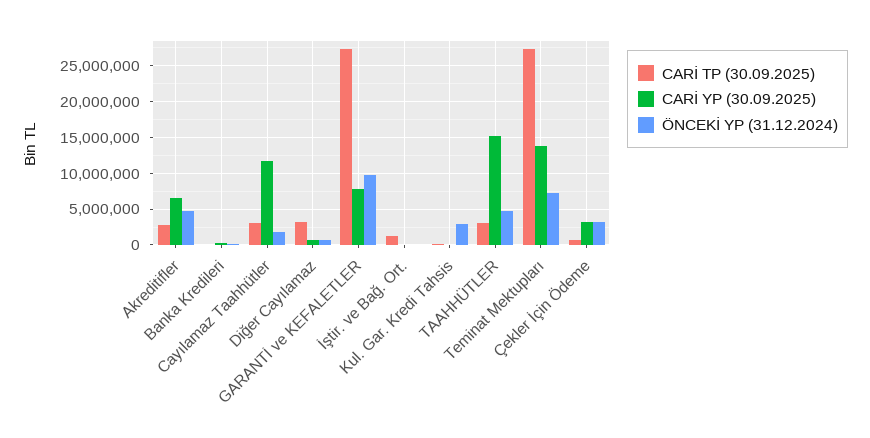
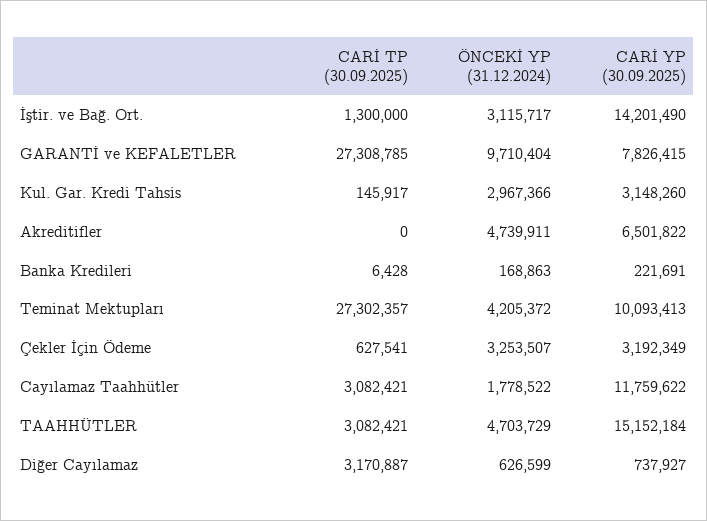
  {
    "CARİ TP (30.09.2025)": {
-     "Akreditifler": 3000000,
+     "Akreditifler": 0,
      "Banka Kredileri": 6428,
      "Cayılamaz Taahhütler": 3082421,
      "Diğer Cayılamaz": 3170887,
      "GARANTİ ve KEFALETLER": 27308785,
      "İştir. ve Bağ. Ort.": 1300000,
      "Kul. Gar. Kredi Tahsis": 145917,
      "TAAHHÜTLER": 3082421,
      "Teminat Mektupları": 27302357,
      "Çekler İçin Ödeme": 627541
    },
    "CARİ YP (30.09.2025)": {
      "Akreditifler": 6501822,
      "Banka Kredileri": 221691,
      "Cayılamaz Taahhütler": 11759622,
      "Diğer Cayılamaz": 737927,
      "GARANTİ ve KEFALETLER": 7826415,
-     "İştir. ve Bağ. Ort.": 0,
+     "İştir. ve Bağ. Ort.": 14201490,
-     "Kul. Gar. Kredi Tahsis": 0,
+     "Kul. Gar. Kredi Tahsis": 3148260,
      "TAAHHÜTLER": 15152184,
-     "Teminat Mektupları": 14000000,
+     "Teminat Mektupları": 10093413,
      "Çekler İçin Ödeme": 3192349
    },
    "ÖNCEKİ YP (31.12.2024)": {
      "Akreditifler": 4739911,
      "Banka Kredileri": 168863,
      "Cayılamaz Taahhütler": 1778522,
      "Diğer Cayılamaz": 626599,
      "GARANTİ ve KEFALETLER": 9710404,
-     "İştir. ve Bağ. Ort.": 0,
+     "İştir. ve Bağ. Ort.": 3115717,
      "Kul. Gar. Kredi Tahsis": 2967366,
      "TAAHHÜTLER": 4703729,
-     "Teminat Mektupları": 7000000,
+     "Teminat Mektupları": 4205372,
      "Çekler İçin Ödeme": 3253507
    }
  }

